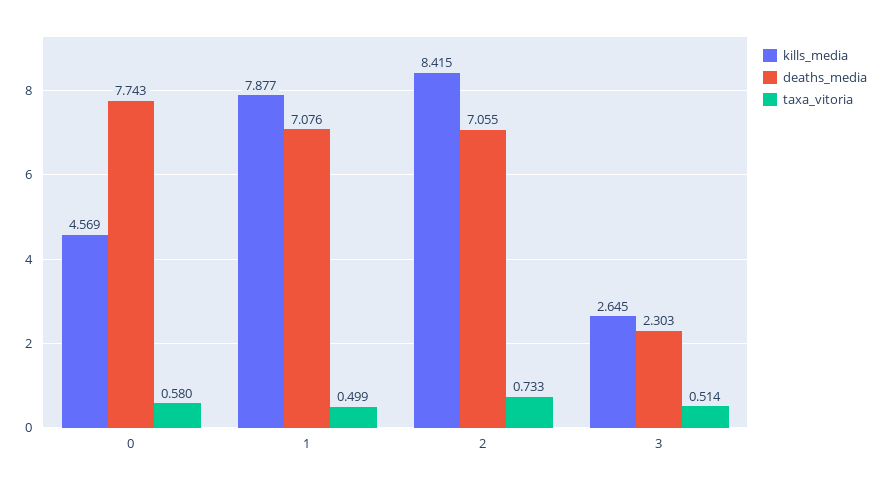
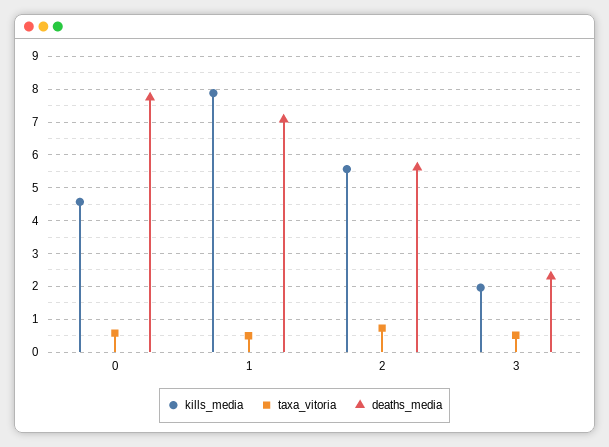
  {
    "kills_media": {
      "0": 4.569,
      "1": 7.877,
-     "2": 8.415,
+     "2": 5.6,
-     "3": 2.645
+     "3": 2
    },
    "deaths_media": {
      "0": 7.743,
      "1": 7.076,
-     "2": 7.055,
+     "2": 5.6,
      "3": 2.303
    },
    "taxa_vitoria": {
      "0": 0.58,
      "1": 0.499,
      "2": 0.733,
      "3": 0.514
    }
  }

